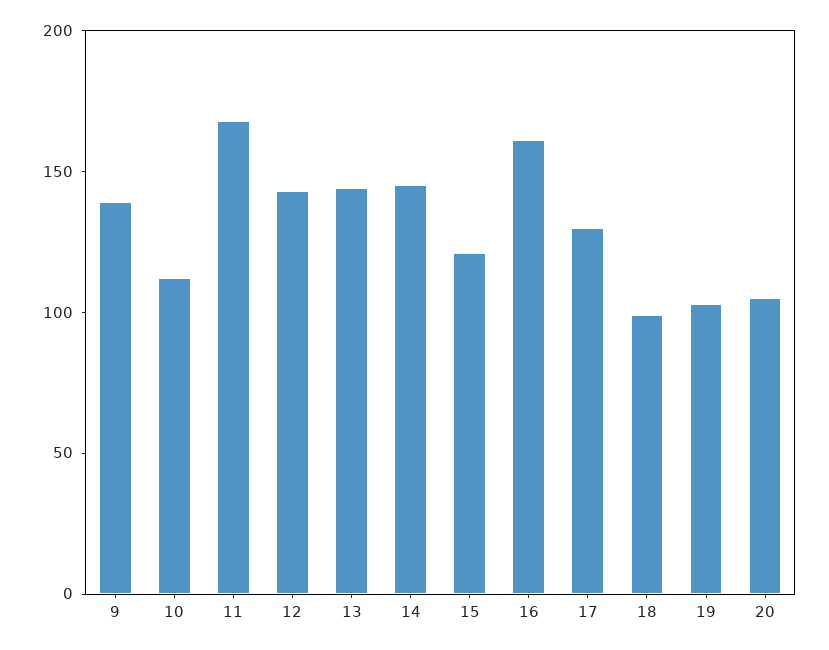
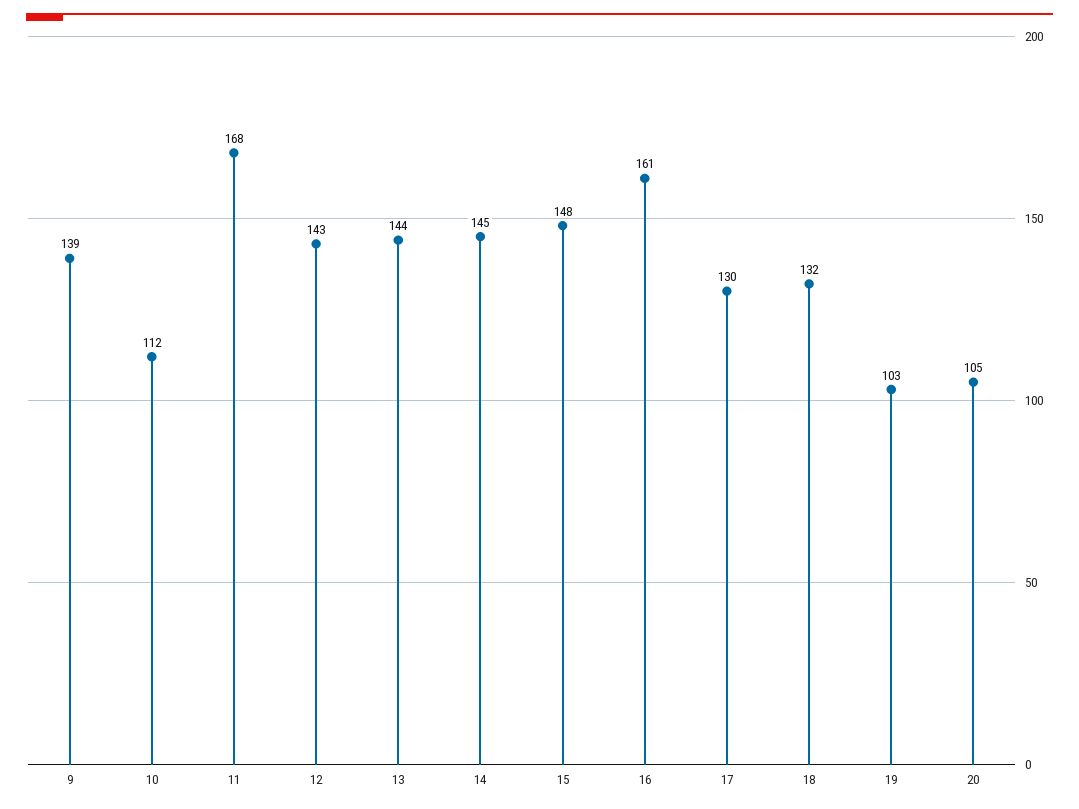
  {
    "9": 139,
    "10": 112,
    "11": 168,
    "12": 143,
    "13": 144,
    "14": 145,
-   "15": 120,
+   "15": 148,
    "16": 161,
    "17": 130,
-   "18": 100,
+   "18": 132,
    "19": 103,
    "20": 105
  }

